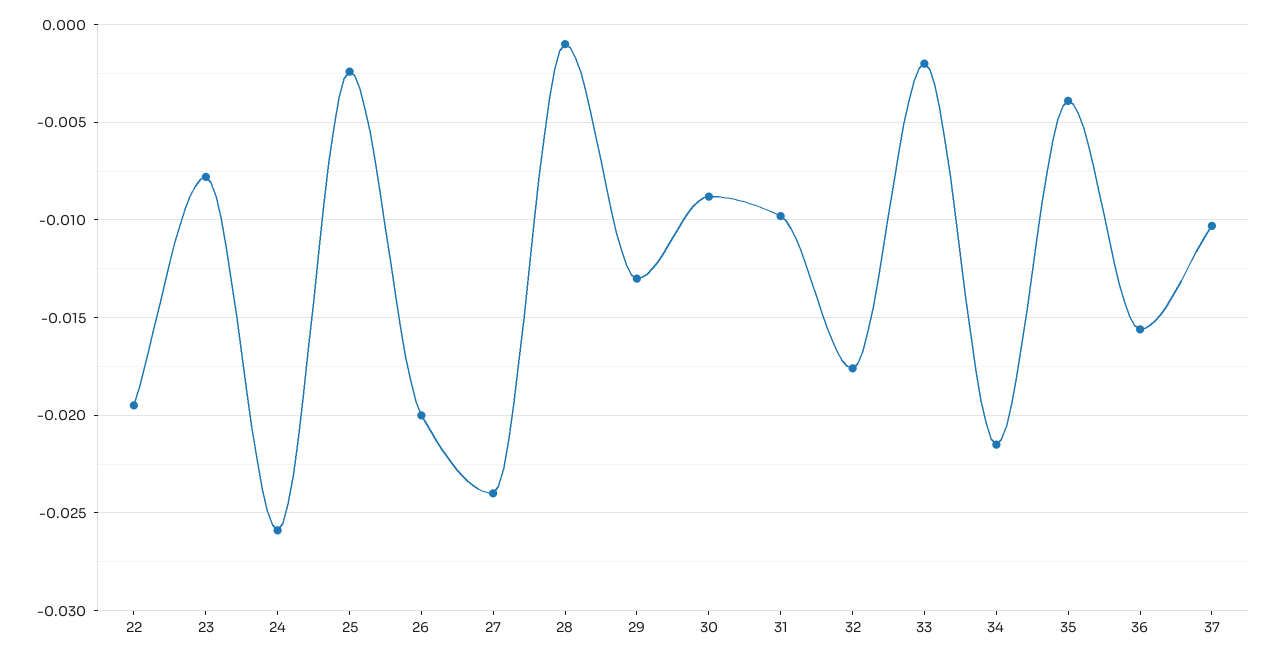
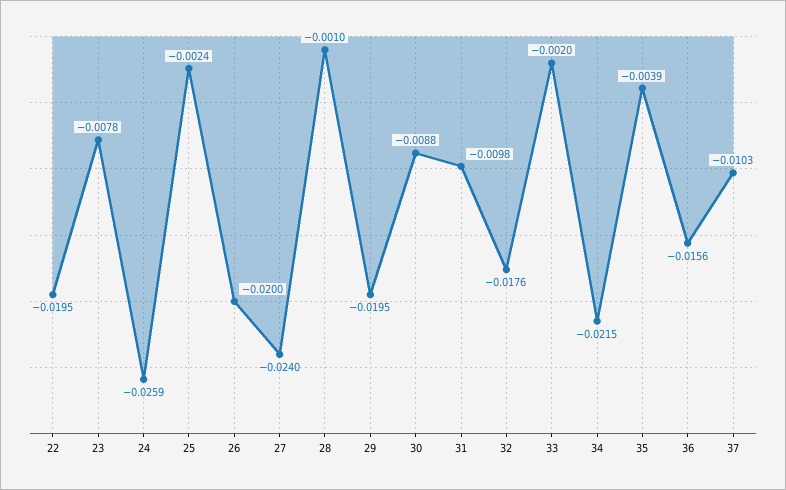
  {
    "22": -0.0195,
    "23": -0.0078,
    "24": -0.0259,
    "25": -0.0024,
    "26": -0.02,
    "27": -0.024,
    "28": -0.001,
-   "29": -0.013,
+   "29": -0.0195,
    "30": -0.0088,
    "31": -0.0098,
    "32": -0.0176,
    "33": -0.002,
    "34": -0.0215,
    "35": -0.0039,
    "36": -0.0156,
    "37": -0.0103
  }

